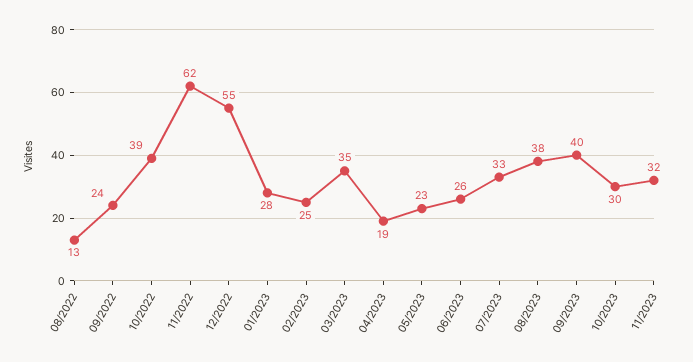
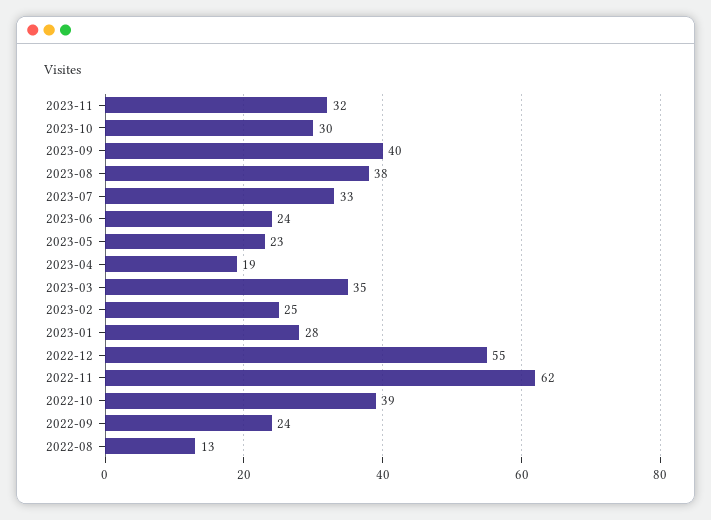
  {
    "08/2022": 13,
    "09/2022": 24,
    "10/2022": 39,
    "11/2022": 62,
    "12/2022": 55,
    "01/2023": 28,
    "02/2023": 25,
    "03/2023": 35,
    "04/2023": 19,
    "05/2023": 23,
-   "06/2023": 26,
+   "06/2023": 24,
    "07/2023": 33,
    "08/2023": 38,
    "09/2023": 40,
    "10/2023": 30,
    "11/2023": 32
  }

